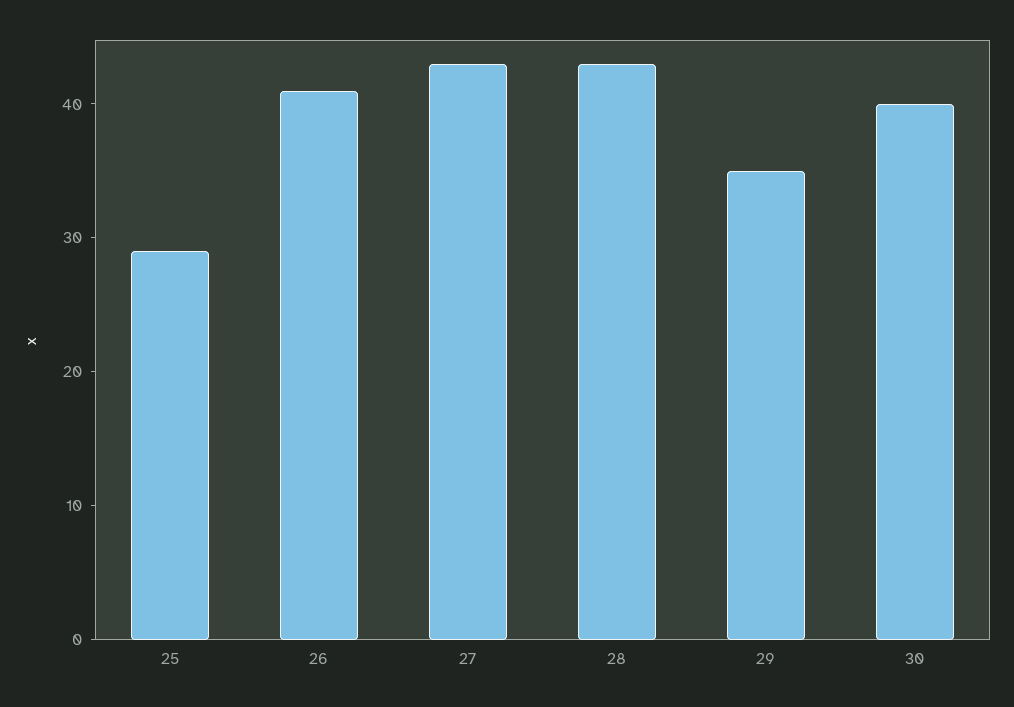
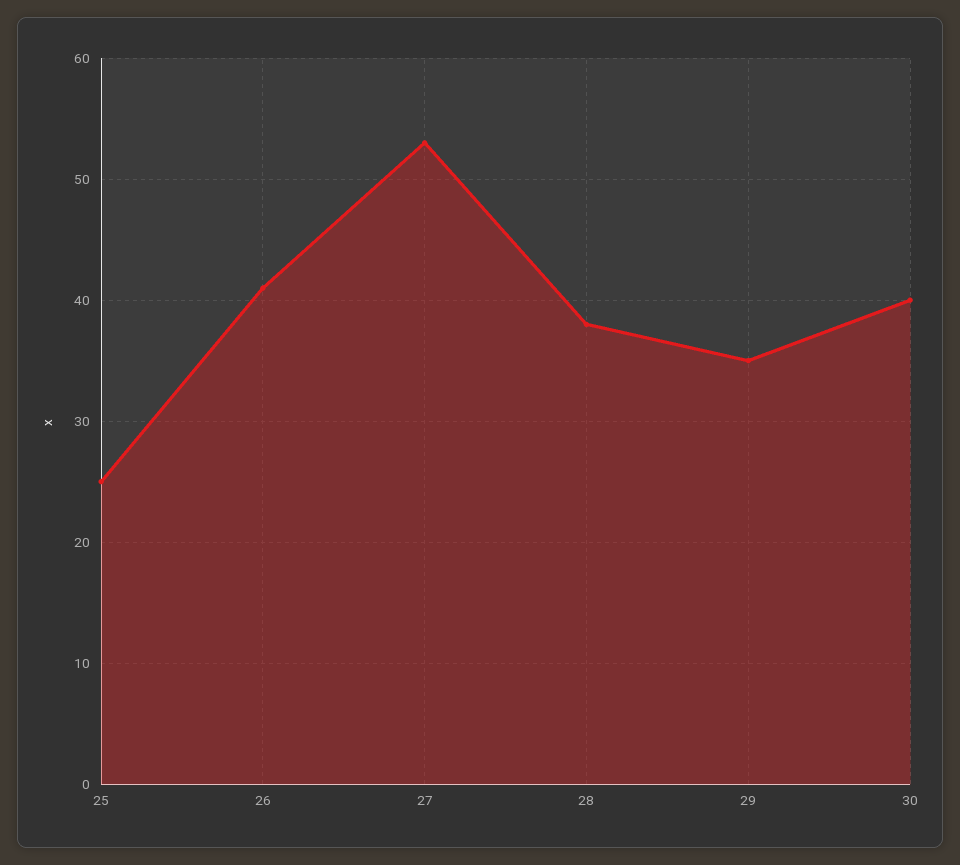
  {
-   "25": 29,
+   "25": 25,
    "26": 41,
-   "27": 43,
+   "27": 53,
-   "28": 43,
+   "28": 38,
    "29": 35,
    "30": 40
  }

